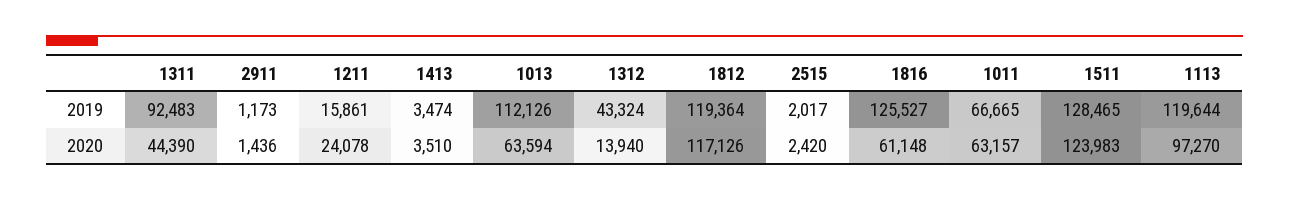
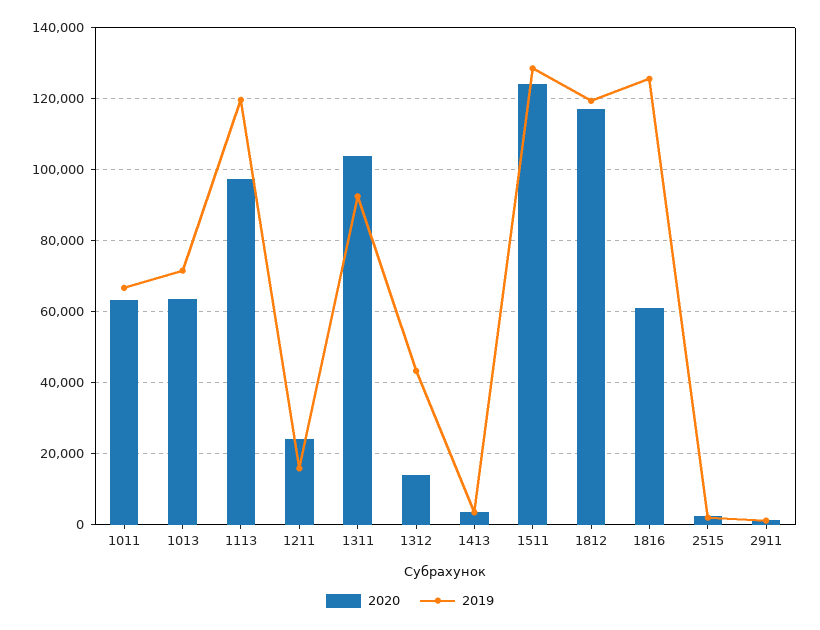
  {
    "2019": {
      "1311": 92483,
      "2911": 1173,
      "1211": 15861,
      "1413": 3474,
-     "1013": 112126,
+     "1013": 72000,
      "1312": 43324,
      "1812": 119364,
      "2515": 2017,
      "1816": 125527,
      "1011": 66665,
      "1511": 128465,
      "1113": 119644
    },
    "2020": {
-     "1311": 44390,
+     "1311": 104000,
      "2911": 1436,
      "1211": 24078,
      "1413": 3510,
      "1013": 63594,
      "1312": 13940,
      "1812": 117126,
      "2515": 2420,
      "1816": 61148,
      "1011": 63157,
      "1511": 123983,
      "1113": 97270
    }
  }

